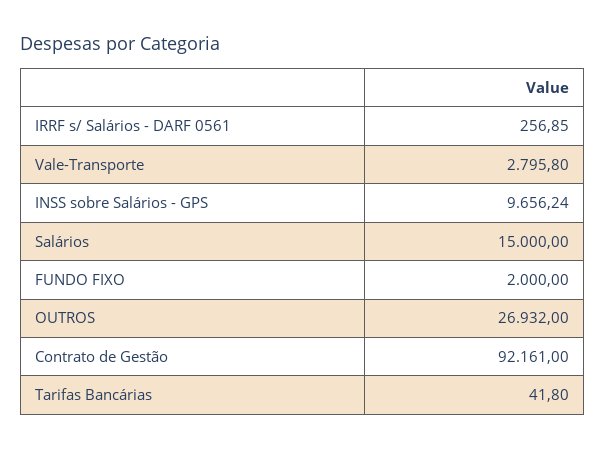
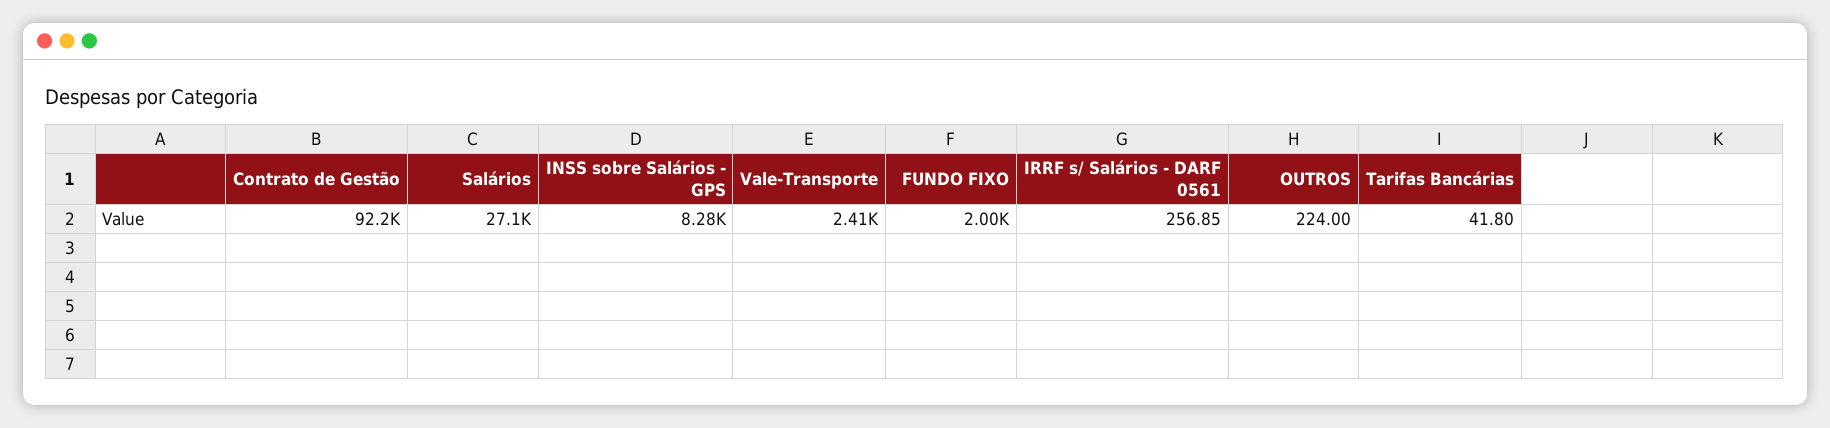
  {
    "IRRF s/ Salários - DARF 0561": 256.85,
-   "Vale-Transporte": 2795.8,
+   "Vale-Transporte": 2410,
-   "INSS sobre Salários - GPS": 9656.24,
+   "INSS sobre Salários - GPS": 8280,
-   "Salários": 15000,
+   "Salários": 27100,
    "FUNDO FIXO": 2000,
-   "OUTROS": 26932,
+   "OUTROS": 224,
    "Contrato de Gestão": 92161,
    "Tarifas Bancárias": 41.8
  }

